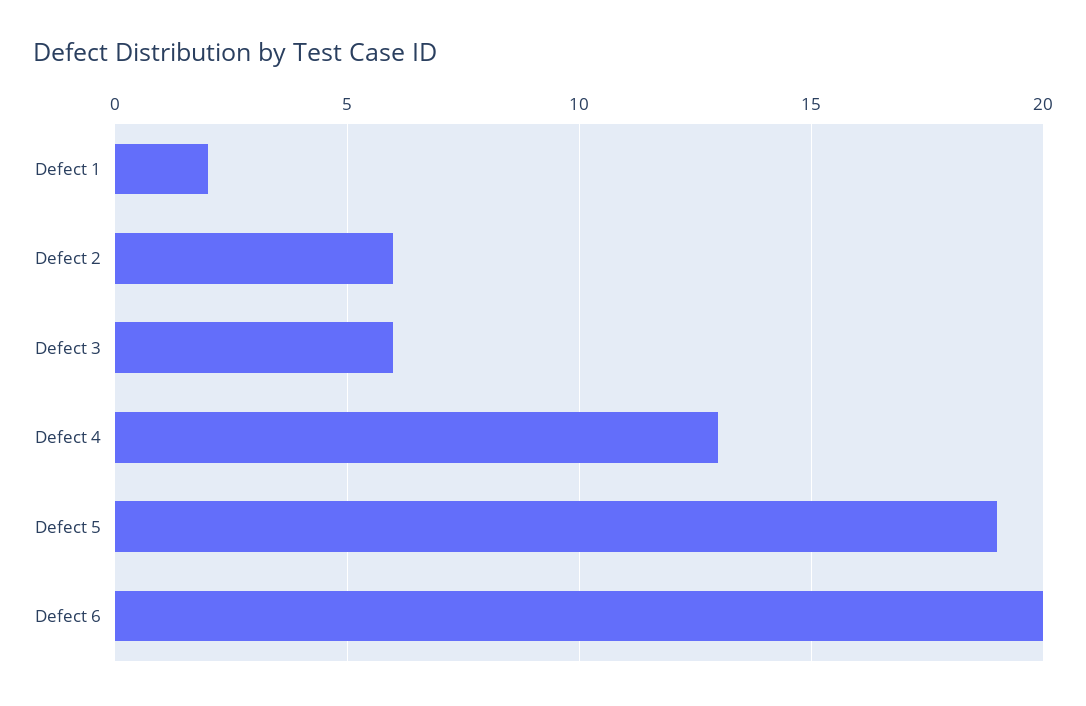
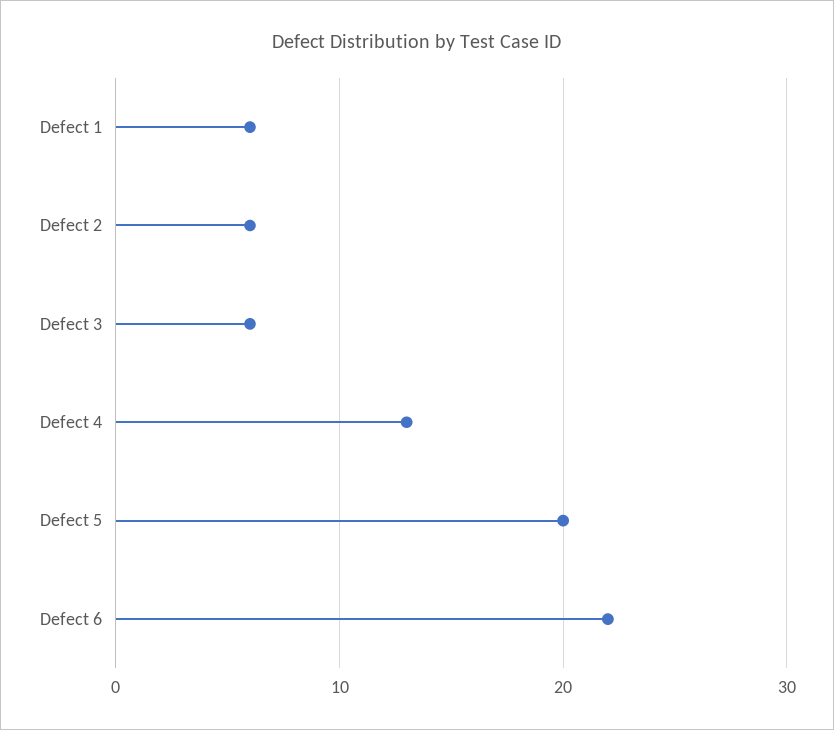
  {
-   "Defect 1": 2,
+   "Defect 1": 6,
    "Defect 2": 6,
    "Defect 3": 6,
    "Defect 4": 13,
-   "Defect 5": 19,
+   "Defect 5": 20,
-   "Defect 6": 20
+   "Defect 6": 22
  }

